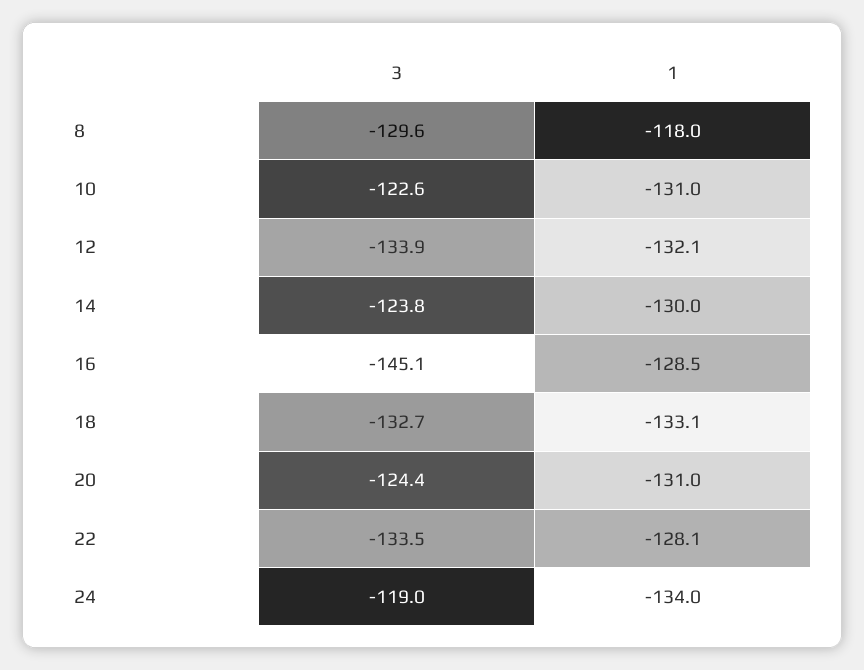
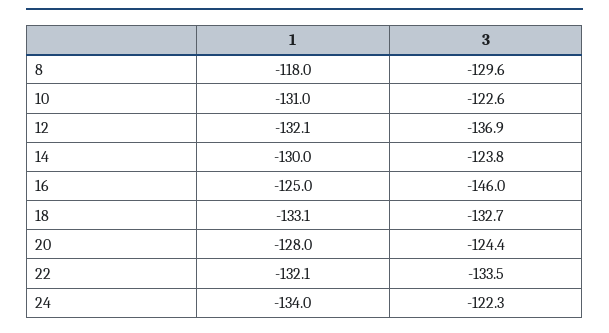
  {
    "3": {
      "8": -129.6,
      "10": -122.6,
-     "12": -133.9,
+     "12": -136.9,
      "14": -123.8,
-     "16": -145.1,
+     "16": -146,
      "18": -132.7,
      "20": -124.4,
      "22": -133.5,
-     "24": -119
+     "24": -122.3
    },
    "1": {
      "8": -118,
      "10": -131,
      "12": -132.1,
      "14": -130,
-     "16": -128.5,
+     "16": -125,
      "18": -133.1,
-     "20": -131,
+     "20": -128,
-     "22": -128.1,
+     "22": -132.1,
      "24": -134
    }
  }

